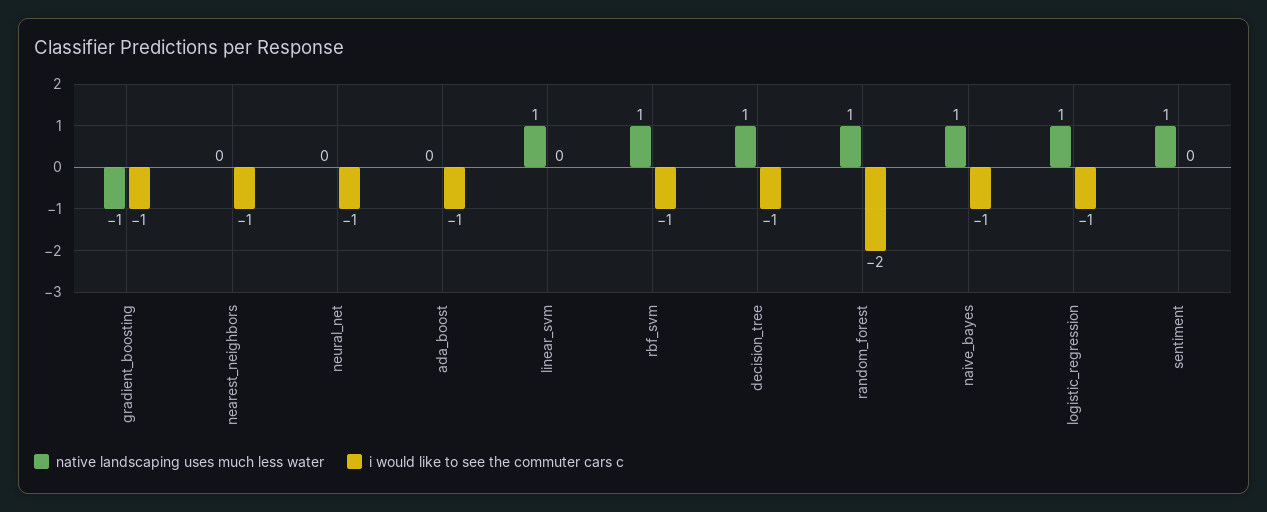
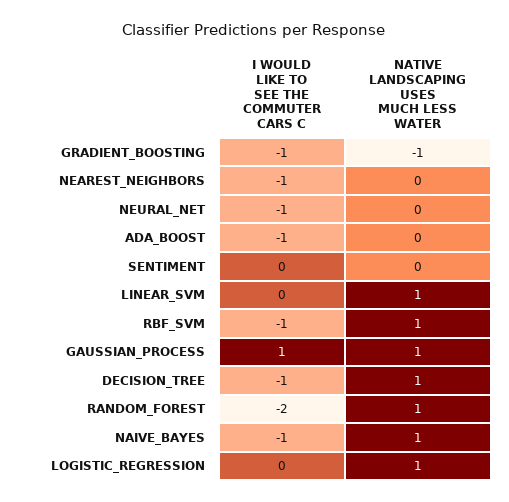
  {
    "native landscaping uses much less water": {
      "gradient_boosting": -1,
      "nearest_neighbors": 0,
      "neural_net": 0,
      "ada_boost": 0,
      "linear_svm": 1,
      "rbf_svm": 1,
      "decision_tree": 1,
      "random_forest": 1,
      "naive_bayes": 1,
      "logistic_regression": 1,
-     "sentiment": 1
+     "sentiment": 0,
+     "GAUSSIAN_PROCESS": 1
    },
    "i would like to see the commuter cars c": {
      "gradient_boosting": -1,
      "nearest_neighbors": -1,
      "neural_net": -1,
      "ada_boost": -1,
      "linear_svm": 0,
      "rbf_svm": -1,
      "decision_tree": -1,
      "random_forest": -2,
      "naive_bayes": -1,
-     "logistic_regression": -1,
+     "logistic_regression": 0,
-     "sentiment": 0
+     "sentiment": 0,
+     "GAUSSIAN_PROCESS": 1
    }
  }

